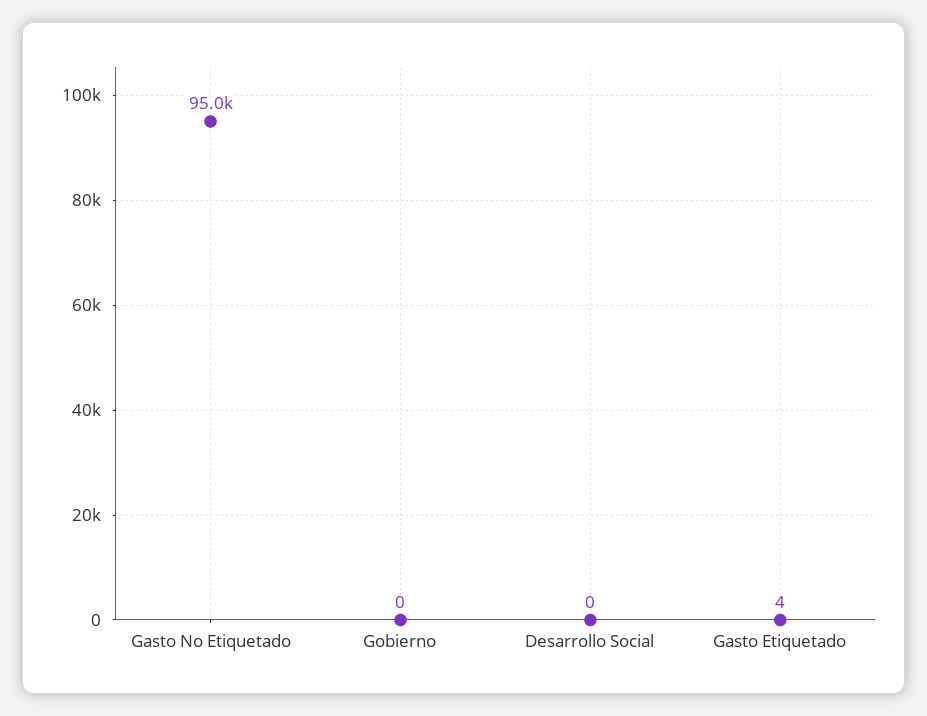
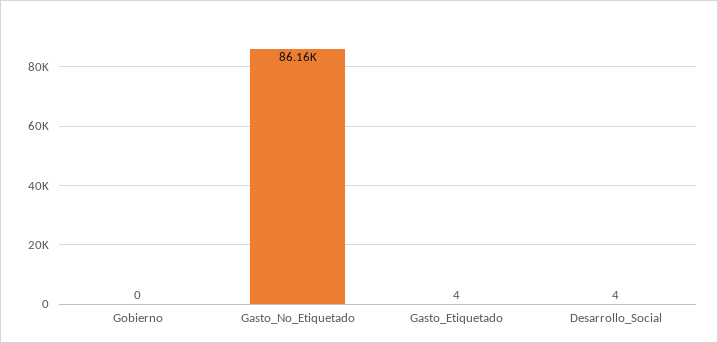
  {
-   "Gasto No Etiquetado": 95000,
+   "Gasto No Etiquetado": 86160,
    "Gobierno": 0,
-   "Desarrollo Social": 0,
+   "Desarrollo Social": 4,
    "Gasto Etiquetado": 4
  }

